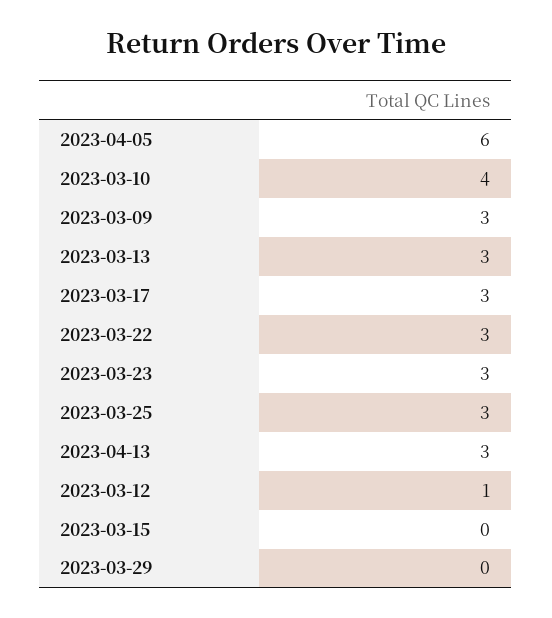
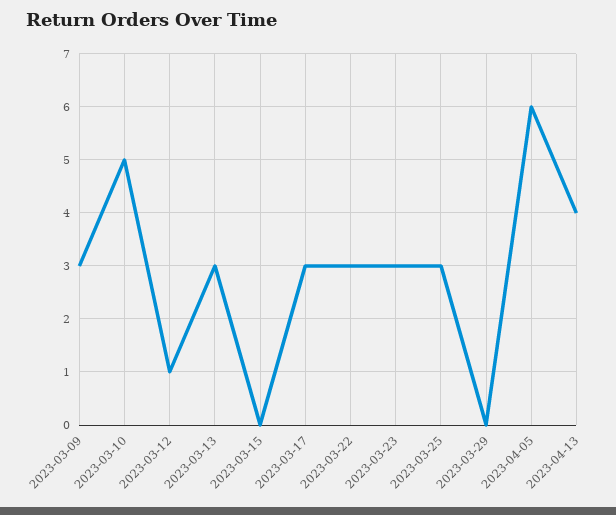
  {
    "2023-04-05": 6,
-   "2023-03-10": 4,
+   "2023-03-10": 5,
    "2023-03-09": 3,
    "2023-03-13": 3,
    "2023-03-17": 3,
    "2023-03-22": 3,
    "2023-03-23": 3,
    "2023-03-25": 3,
-   "2023-04-13": 3,
+   "2023-04-13": 4,
    "2023-03-12": 1,
    "2023-03-15": 0,
    "2023-03-29": 0
  }

